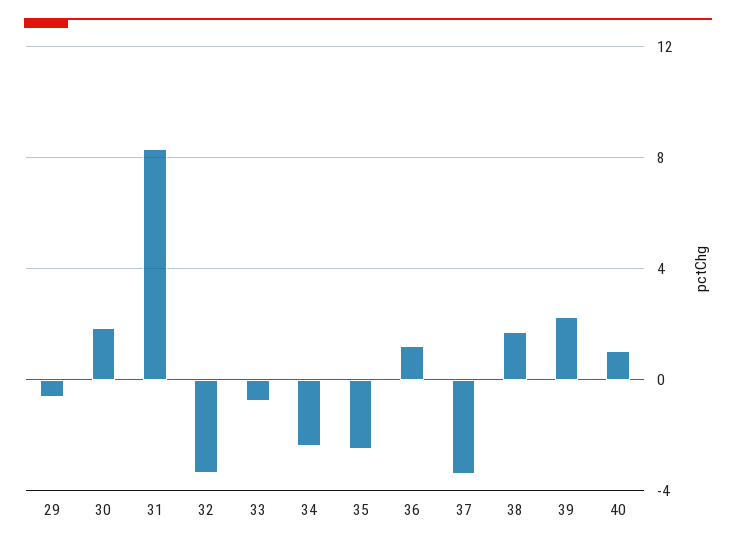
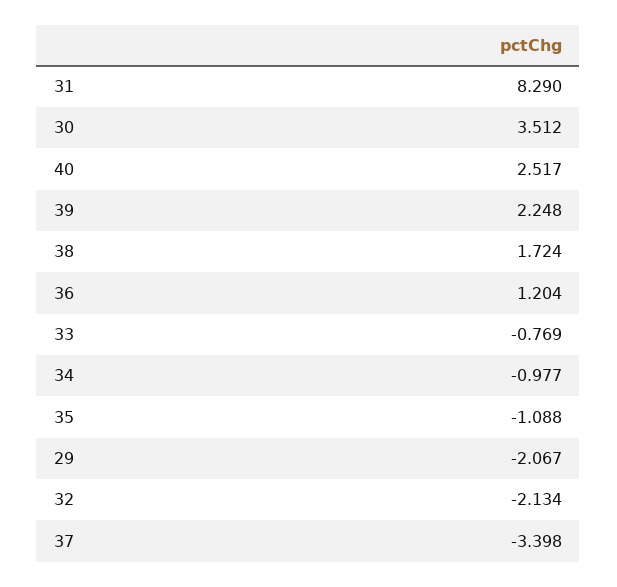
  {
-   "29": -0.5,
+   "29": -2.067,
-   "30": 2,
+   "30": 3.512,
    "31": 8.29,
-   "32": -3.5,
+   "32": -2.134,
    "33": -0.769,
-   "34": -2.5,
+   "34": -0.977,
-   "35": -2.5,
+   "35": -1.088,
    "36": 1.204,
    "37": -3.398,
    "38": 1.724,
    "39": 2.248,
-   "40": 1
+   "40": 2.517
  }

